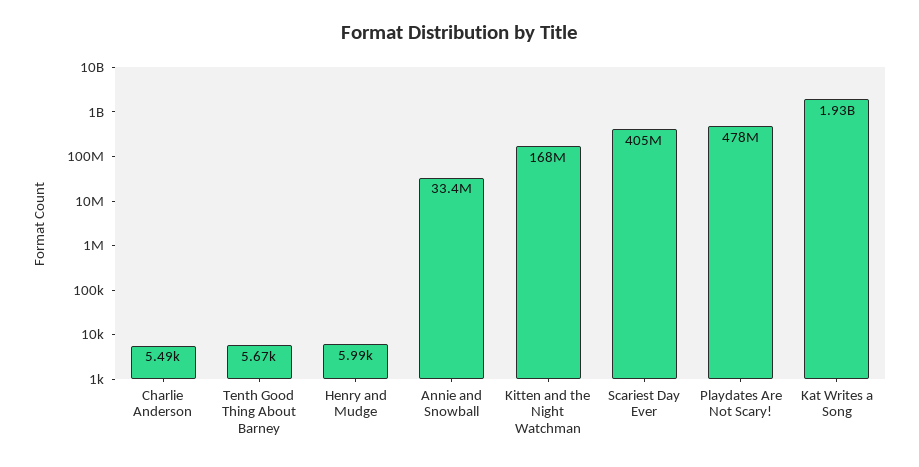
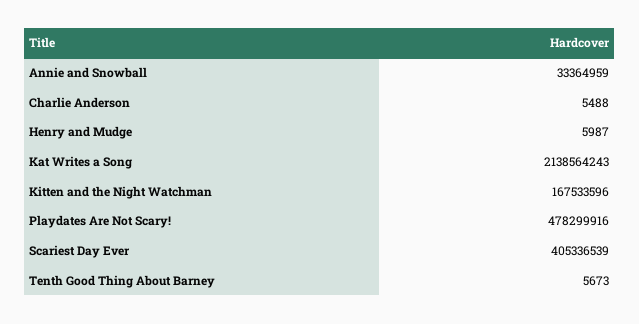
  {
    "Charlie Anderson": 5488,
    "Tenth Good Thing About Barney": 5673,
    "Henry and Mudge": 5987,
    "Annie and Snowball": 33364959,
    "Kitten and the Night Watchman": 167533596,
    "Scariest Day Ever": 405336539,
    "Playdates Are Not Scary!": 478299916,
-   "Kat Writes a Song": 1930000000
+   "Kat Writes a Song": 2138564243
  }

